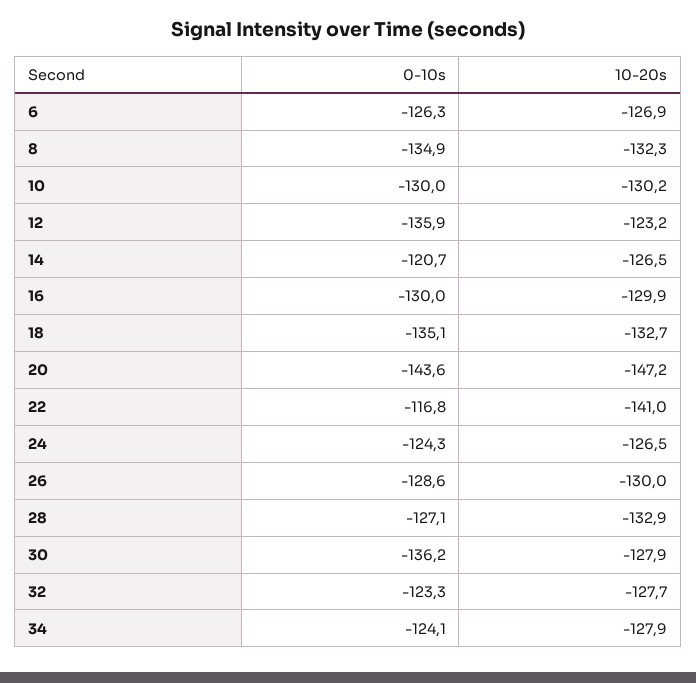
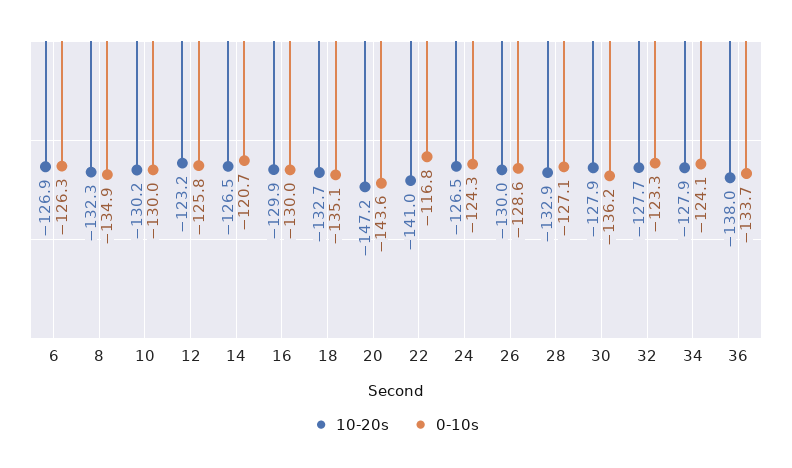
  {
    "0-10s": {
      "6": -126.3,
      "8": -134.9,
      "10": -130,
-     "12": -135.9,
+     "12": -125.8,
      "14": -120.7,
      "16": -130,
      "18": -135.1,
      "20": -143.6,
      "22": -116.8,
      "24": -124.3,
      "26": -128.6,
      "28": -127.1,
      "30": -136.2,
      "32": -123.3,
-     "34": -124.1
+     "34": -124.1,
+     "36": -133.7
    },
    "10-20s": {
      "6": -126.9,
      "8": -132.3,
      "10": -130.2,
      "12": -123.2,
      "14": -126.5,
      "16": -129.9,
      "18": -132.7,
      "20": -147.2,
      "22": -141,
      "24": -126.5,
      "26": -130,
      "28": -132.9,
      "30": -127.9,
      "32": -127.7,
-     "34": -127.9
+     "34": -127.9,
+     "36": -138
    }
  }

